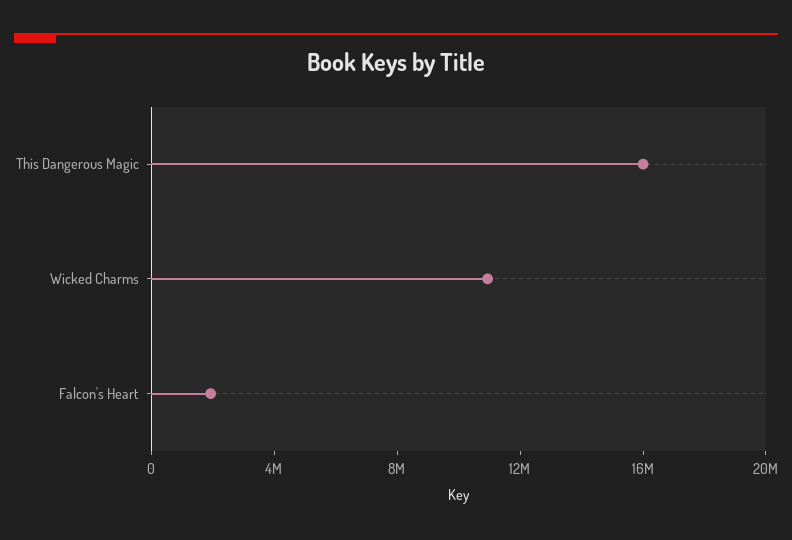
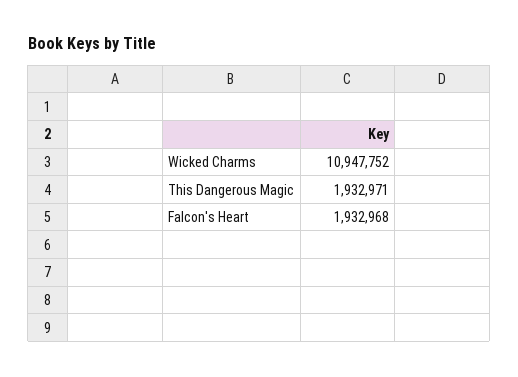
  {
-   "This Dangerous Magic": 16000000,
+   "This Dangerous Magic": 1932971,
    "Wicked Charms": 10947752,
    "Falcon's Heart": 1932968
  }

